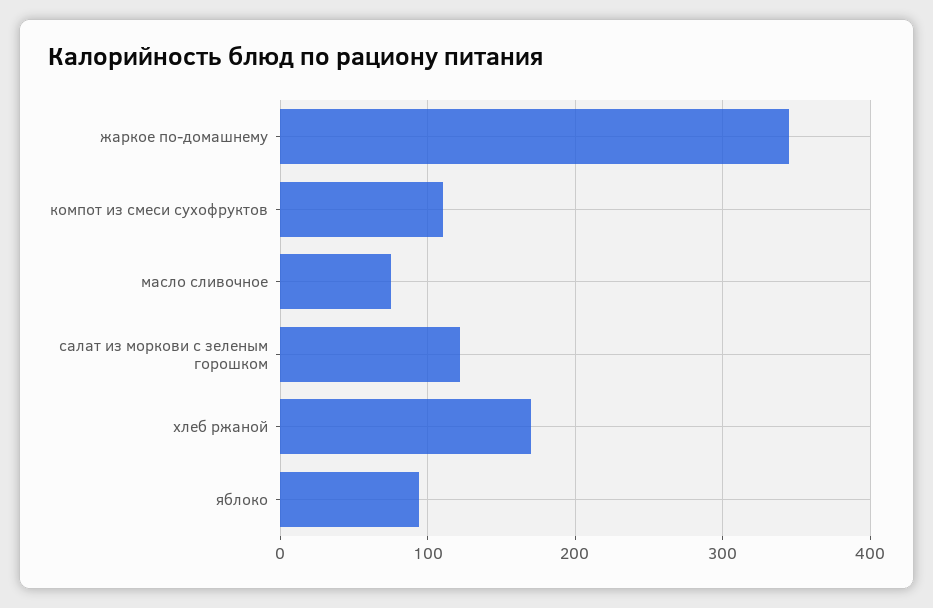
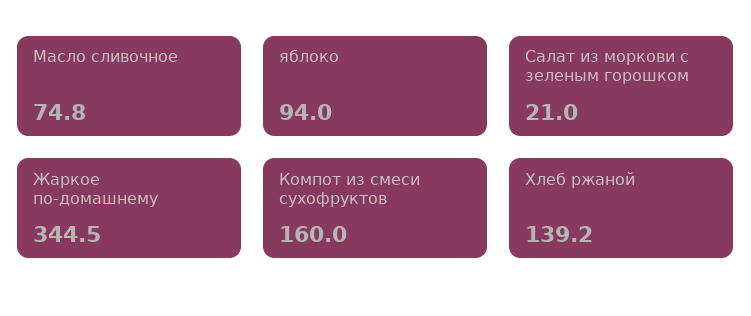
  {
    "жаркое по-домашнему": 344.5,
-   "компот из смеси сухофруктов": 110,
+   "компот из смеси сухофруктов": 160,
    "масло сливочное": 74.8,
-   "салат из моркови с зеленым горошком": 120,
+   "салат из моркови с зеленым горошком": 21,
-   "хлеб ржаной": 170,
+   "хлеб ржаной": 139.2,
    "яблоко": 94
  }

